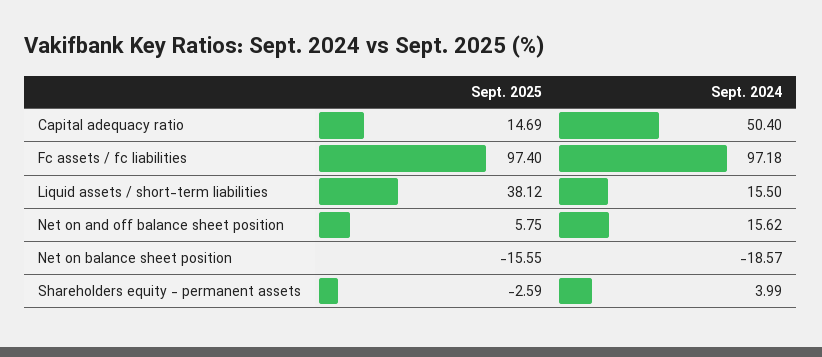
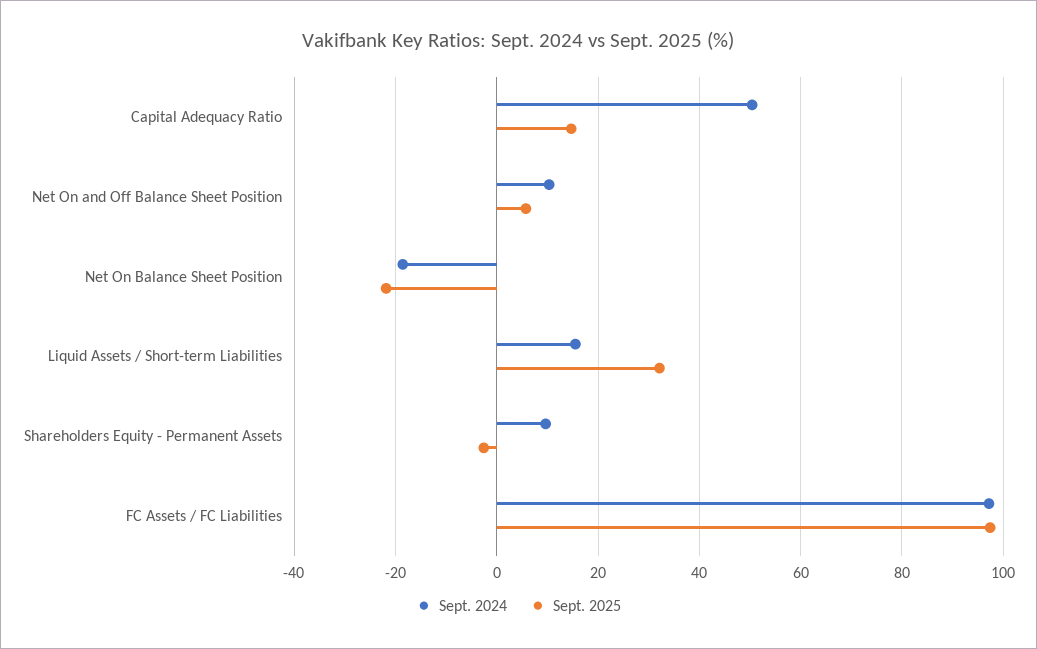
  {
    "Sept. 2025": {
      "Capital adequacy ratio": 14.69,
      "Fc assets / fc liabilities": 97.4,
-     "Liquid assets / short-term liabilities": 38.12,
+     "Liquid assets / short-term liabilities": 32,
      "Net on and off balance sheet position": 5.75,
-     "Net on balance sheet position": -15.55,
+     "Net on balance sheet position": -22,
      "Shareholders equity - permanent assets": -2.59
    },
    "Sept. 2024": {
      "Capital adequacy ratio": 50.4,
      "Fc assets / fc liabilities": 97.18,
      "Liquid assets / short-term liabilities": 15.5,
-     "Net on and off balance sheet position": 15.62,
+     "Net on and off balance sheet position": 10,
      "Net on balance sheet position": -18.57,
-     "Shareholders equity - permanent assets": 3.99
+     "Shareholders equity - permanent assets": 10
    }
  }

